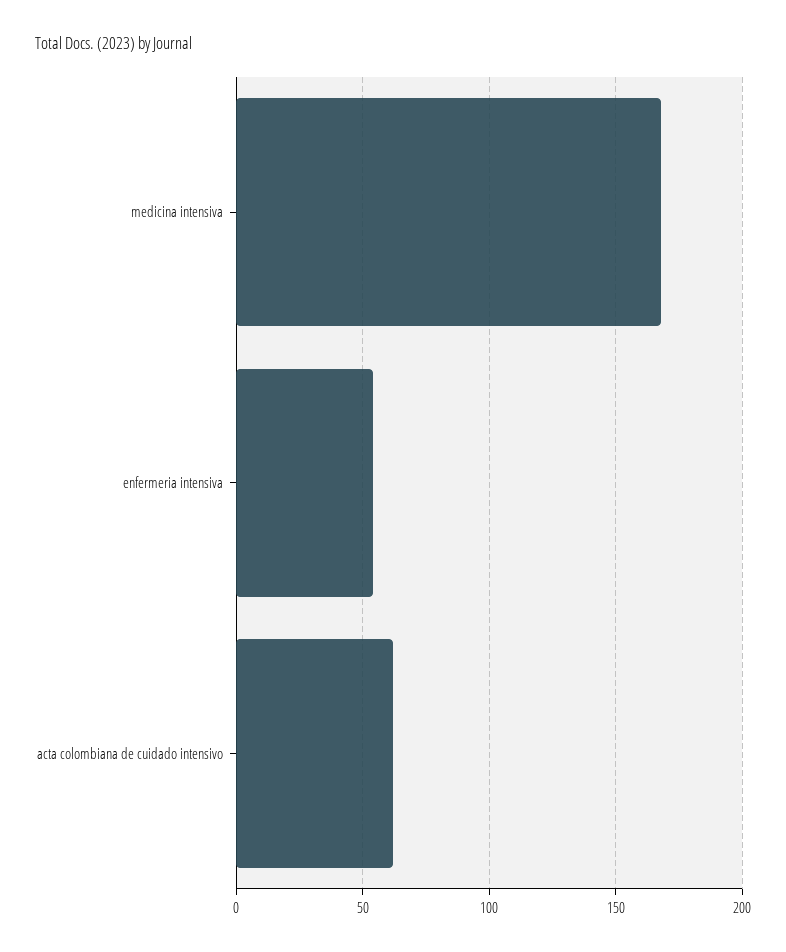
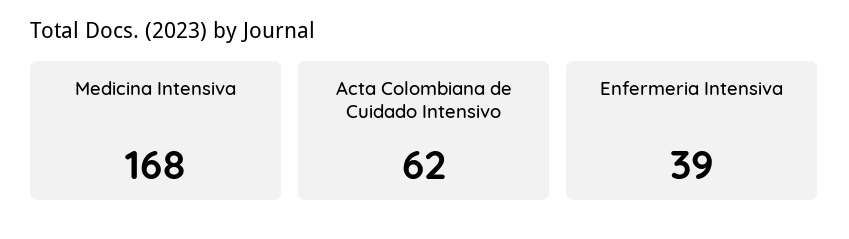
  {
    "medicina intensiva": 168,
-   "enfermeria intensiva": 55,
+   "enfermeria intensiva": 39,
    "acta colombiana de cuidado intensivo": 62
  }

